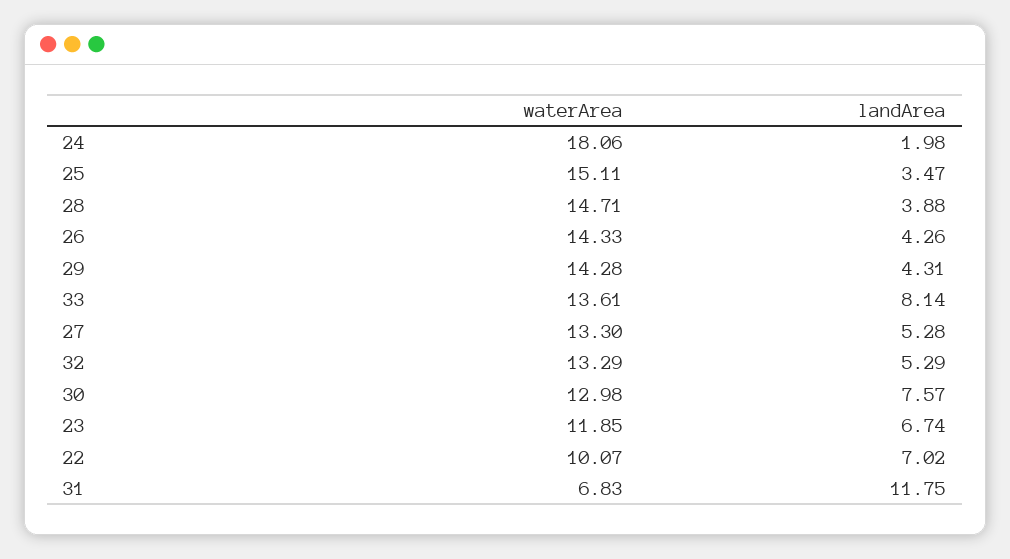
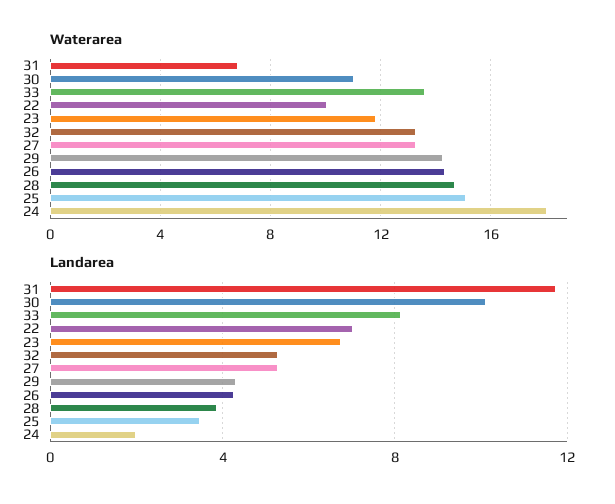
  {
    "waterArea": {
      "24": 18.06,
      "25": 15.11,
      "28": 14.71,
      "26": 14.33,
      "29": 14.28,
      "33": 13.61,
      "27": 13.3,
      "32": 13.29,
-     "30": 12.98,
+     "30": 11,
      "23": 11.85,
      "22": 10.07,
      "31": 6.83
    },
    "landArea": {
      "24": 1.98,
      "25": 3.47,
      "28": 3.88,
      "26": 4.26,
      "29": 4.31,
      "33": 8.14,
      "27": 5.28,
      "32": 5.29,
-     "30": 7.57,
+     "30": 10,
      "23": 6.74,
      "22": 7.02,
      "31": 11.75
    }
  }

